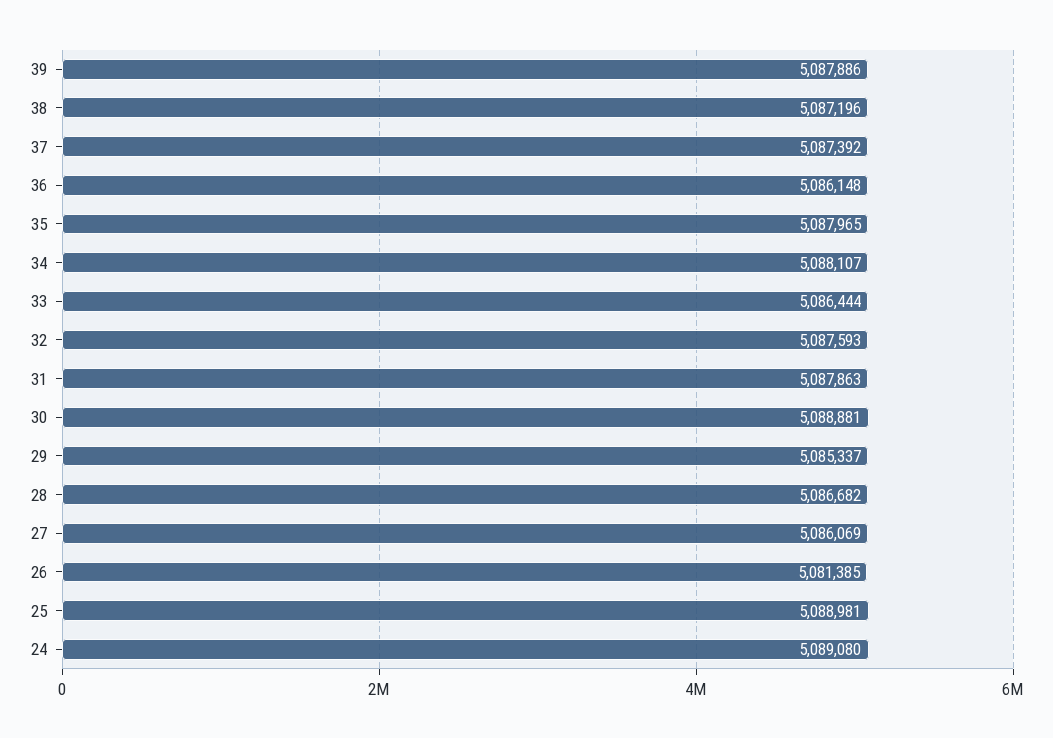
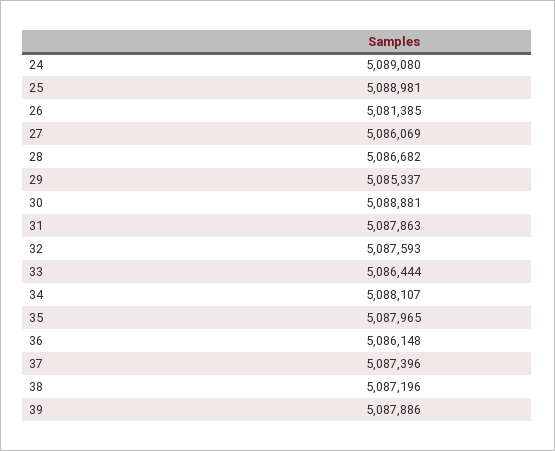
  {
    "39": 5087886,
    "38": 5087196,
-   "37": 5087392,
+   "37": 5087396,
    "36": 5086148,
    "35": 5087965,
    "34": 5088107,
    "33": 5086444,
    "32": 5087593,
    "31": 5087863,
    "30": 5088881,
    "29": 5085337,
    "28": 5086682,
    "27": 5086069,
    "26": 5081385,
    "25": 5088981,
    "24": 5089080
  }

